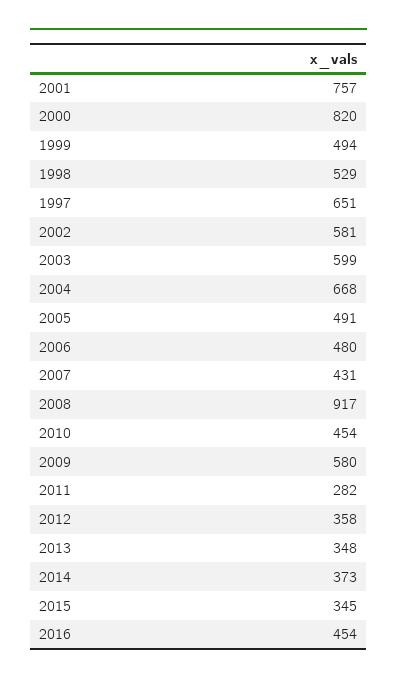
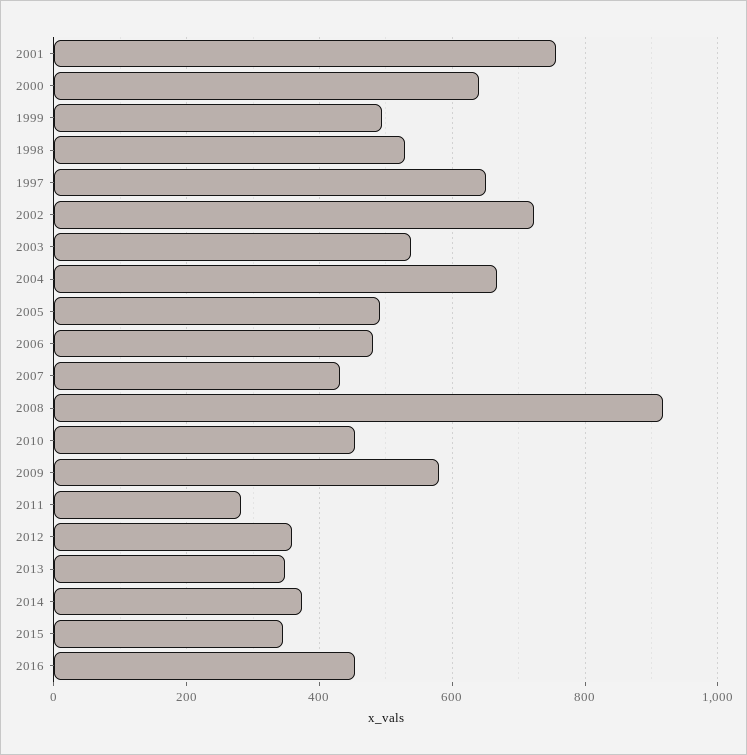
  {
    "2001": 757,
-   "2000": 820,
+   "2000": 640,
    "1999": 494,
    "1998": 529,
    "1997": 651,
-   "2002": 581,
+   "2002": 720,
-   "2003": 599,
+   "2003": 540,
    "2004": 668,
    "2005": 491,
    "2006": 480,
    "2007": 431,
    "2008": 917,
    "2010": 454,
    "2009": 580,
    "2011": 282,
    "2012": 358,
    "2013": 348,
    "2014": 373,
    "2015": 345,
    "2016": 454
  }

